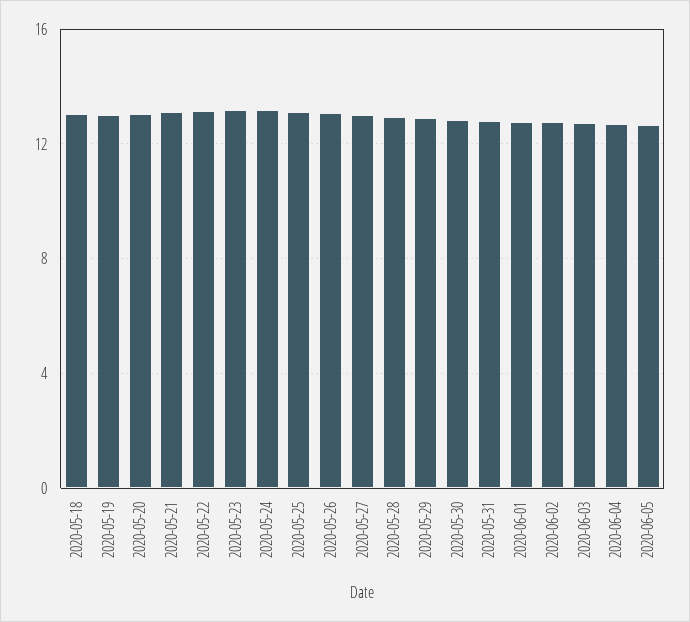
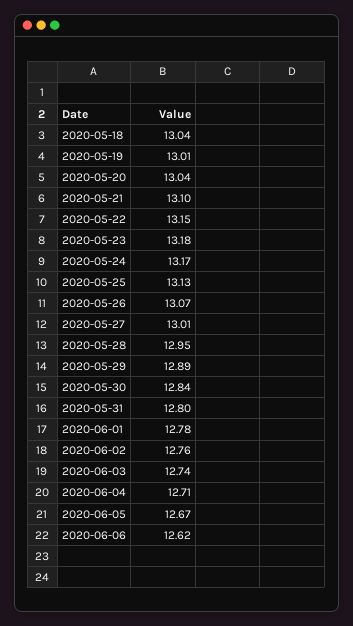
  {
    "2020-05-18": 13.04,
    "2020-05-19": 13.01,
    "2020-05-20": 13.04,
    "2020-05-21": 13.1,
    "2020-05-22": 13.15,
    "2020-05-23": 13.18,
    "2020-05-24": 13.17,
    "2020-05-25": 13.13,
    "2020-05-26": 13.07,
    "2020-05-27": 13.01,
    "2020-05-28": 12.95,
    "2020-05-29": 12.89,
    "2020-05-30": 12.84,
    "2020-05-31": 12.8,
    "2020-06-01": 12.78,
    "2020-06-02": 12.76,
    "2020-06-03": 12.74,
    "2020-06-04": 12.71,
-   "2020-06-05": 12.67
+   "2020-06-05": 12.67,
+   "2020-06-06": 12.62
  }

